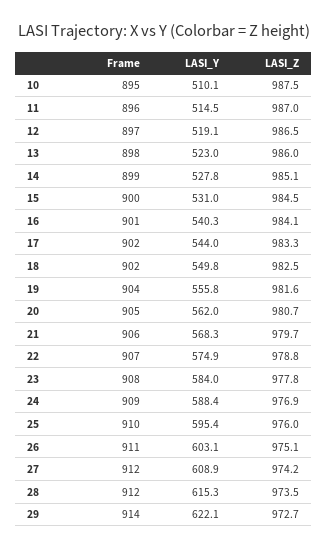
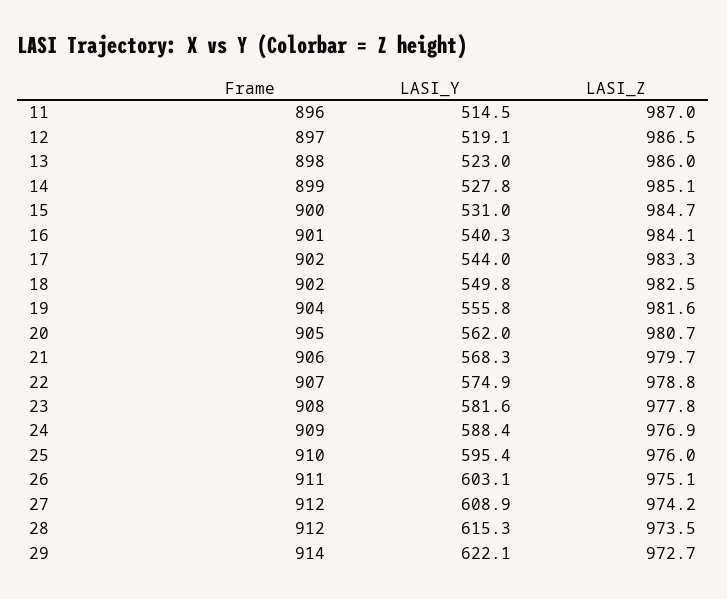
  {
    "Frame": {
-     "10": 895,
      "11": 896,
      "12": 897,
      "13": 898,
      "14": 899,
      "15": 900,
      "16": 901,
      "17": 902,
      "18": 902,
      "19": 904,
      "20": 905,
      "21": 906,
      "22": 907,
      "23": 908,
      "24": 909,
      "25": 910,
      "26": 911,
      "27": 912,
      "28": 912,
      "29": 914
    },
    "LASI_Y": {
-     "10": 510.1,
      "11": 514.5,
      "12": 519.1,
      "13": 523,
      "14": 527.8,
      "15": 531,
      "16": 540.3,
      "17": 544,
      "18": 549.8,
      "19": 555.8,
      "20": 562,
      "21": 568.3,
      "22": 574.9,
-     "23": 584,
+     "23": 581.6,
      "24": 588.4,
      "25": 595.4,
      "26": 603.1,
      "27": 608.9,
      "28": 615.3,
      "29": 622.1
    },
    "LASI_Z": {
-     "10": 987.5,
      "11": 987,
      "12": 986.5,
      "13": 986,
      "14": 985.1,
-     "15": 984.5,
+     "15": 984.7,
      "16": 984.1,
      "17": 983.3,
      "18": 982.5,
      "19": 981.6,
      "20": 980.7,
      "21": 979.7,
      "22": 978.8,
      "23": 977.8,
      "24": 976.9,
      "25": 976,
      "26": 975.1,
      "27": 974.2,
      "28": 973.5,
      "29": 972.7
    }
  }

